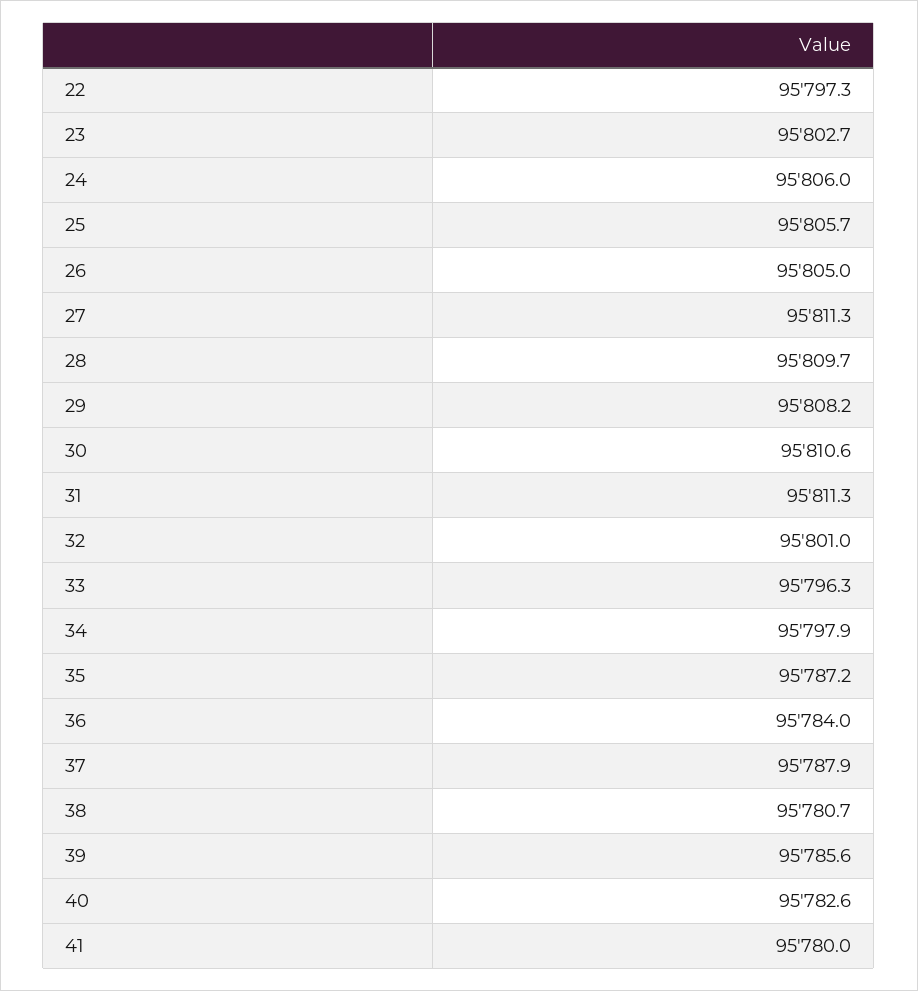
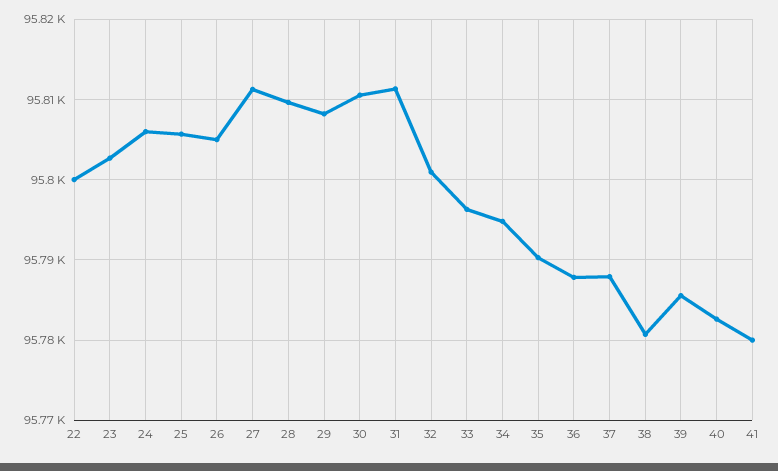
  {
-   "22": 95797.3,
+   "22": 95800,
    "23": 95802.7,
    "24": 95806,
    "25": 95805.7,
    "26": 95805,
    "27": 95811.3,
    "28": 95809.7,
    "29": 95808.2,
    "30": 95810.6,
    "31": 95811.3,
    "32": 95801,
    "33": 95796.3,
-   "34": 95797.9,
+   "34": 95795,
-   "35": 95787.2,
+   "35": 95790,
-   "36": 95784,
+   "36": 95788,
    "37": 95787.9,
    "38": 95780.7,
    "39": 95785.6,
    "40": 95782.6,
    "41": 95780
  }

